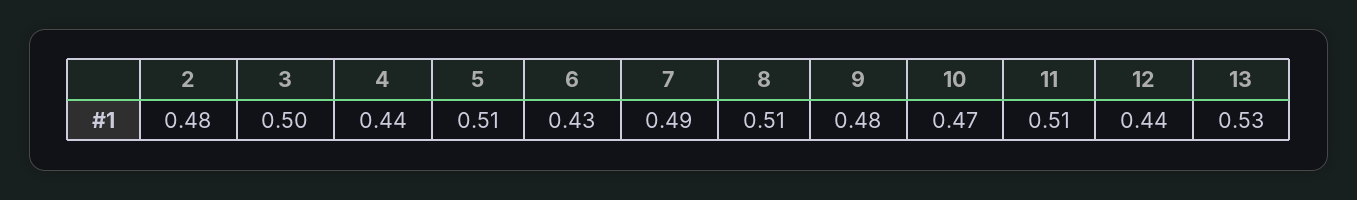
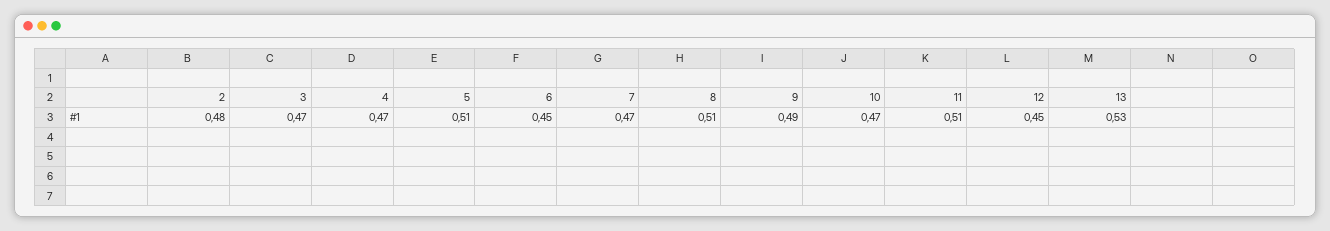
  {
    "2": 0.48,
-   "3": 0.5,
+   "3": 0.47,
-   "4": 0.44,
+   "4": 0.47,
    "5": 0.51,
-   "6": 0.43,
+   "6": 0.45,
-   "7": 0.49,
+   "7": 0.47,
    "8": 0.51,
-   "9": 0.48,
+   "9": 0.49,
    "10": 0.47,
    "11": 0.51,
-   "12": 0.44,
+   "12": 0.45,
    "13": 0.53
  }

